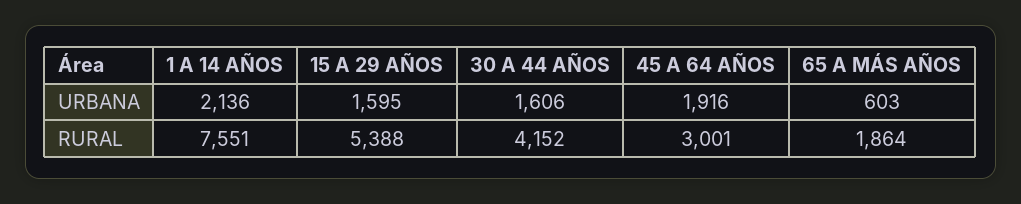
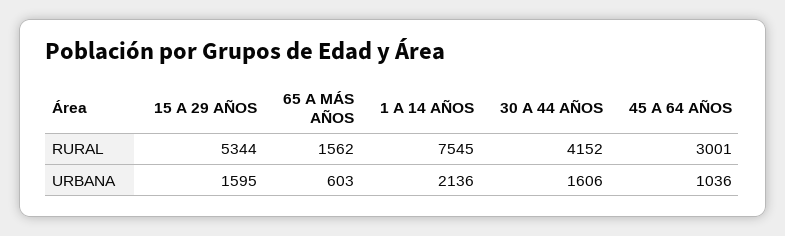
  {
    "1 A 14 AÑOS": {
      "URBANA": 2136,
-     "RURAL": 7551
+     "RURAL": 7545
    },
    "15 A 29 AÑOS": {
      "URBANA": 1595,
-     "RURAL": 5388
+     "RURAL": 5344
    },
    "30 A 44 AÑOS": {
      "URBANA": 1606,
      "RURAL": 4152
    },
    "45 A 64 AÑOS": {
-     "URBANA": 1916,
+     "URBANA": 1036,
      "RURAL": 3001
    },
    "65 A MÁS AÑOS": {
      "URBANA": 603,
-     "RURAL": 1864
+     "RURAL": 1562
    }
  }

